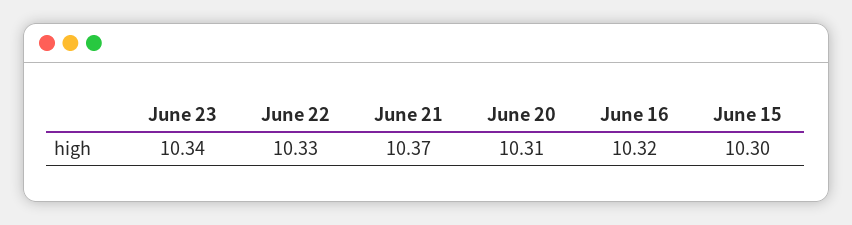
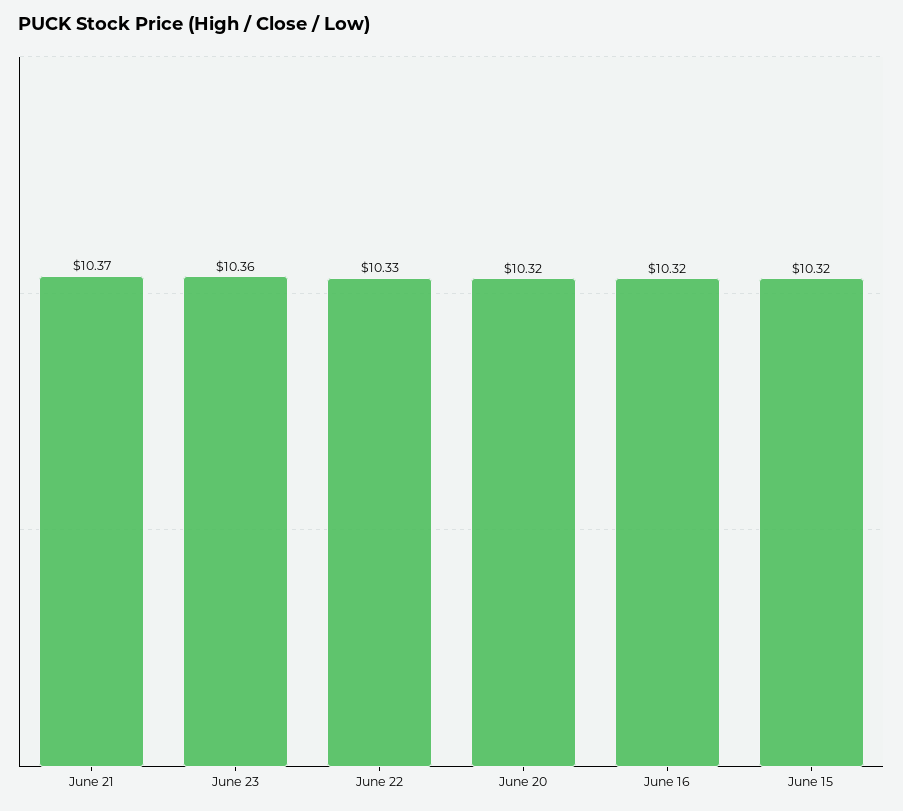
  {
-   "June 23": 10.34,
+   "June 23": 10.36,
    "June 22": 10.33,
    "June 21": 10.37,
-   "June 20": 10.31,
+   "June 20": 10.32,
    "June 16": 10.32,
-   "June 15": 10.3
+   "June 15": 10.32
  }

